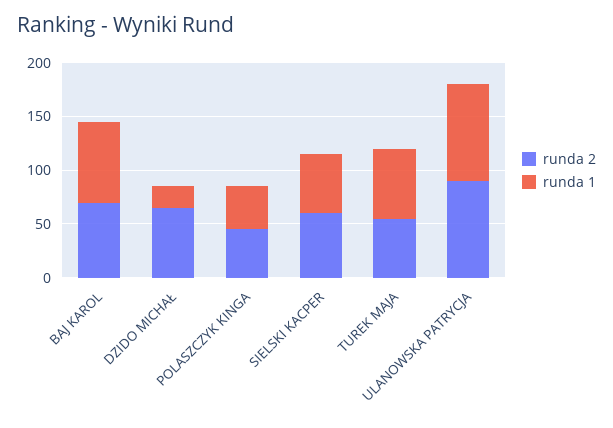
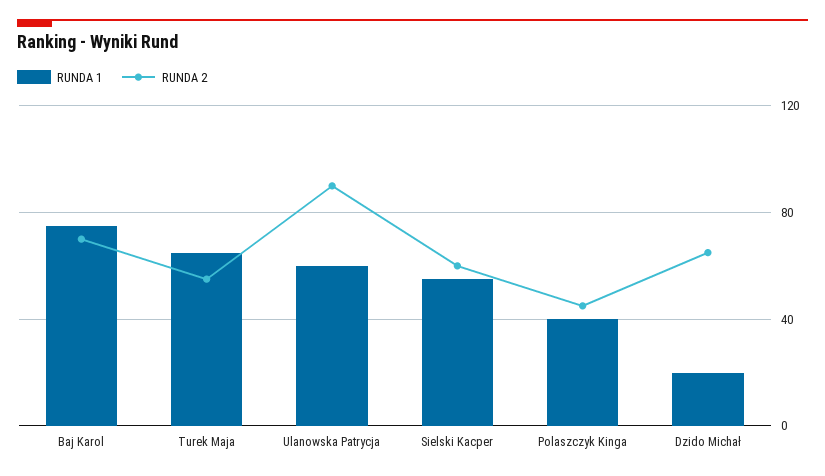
  {
    "runda 2": {
      "BAJ KAROL": 70,
      "DZIDO MICHAŁ": 65,
      "POLASZCZYK KINGA": 45,
      "SIELSKI KACPER": 60,
      "TUREK MAJA": 55,
      "ULANOWSKA PATRYCJA": 90
    },
    "runda 1": {
      "BAJ KAROL": 75,
      "DZIDO MICHAŁ": 20,
      "POLASZCZYK KINGA": 40,
      "SIELSKI KACPER": 55,
      "TUREK MAJA": 65,
-     "ULANOWSKA PATRYCJA": 90
+     "ULANOWSKA PATRYCJA": 60
    }
  }

